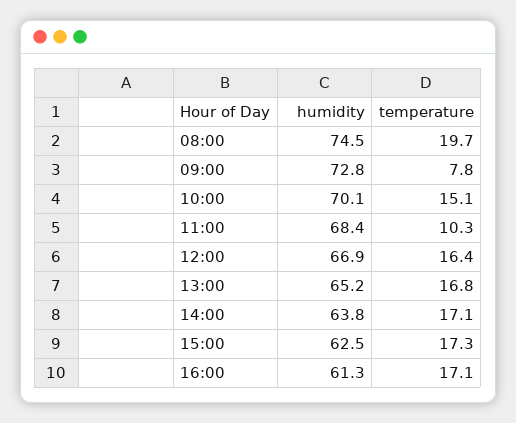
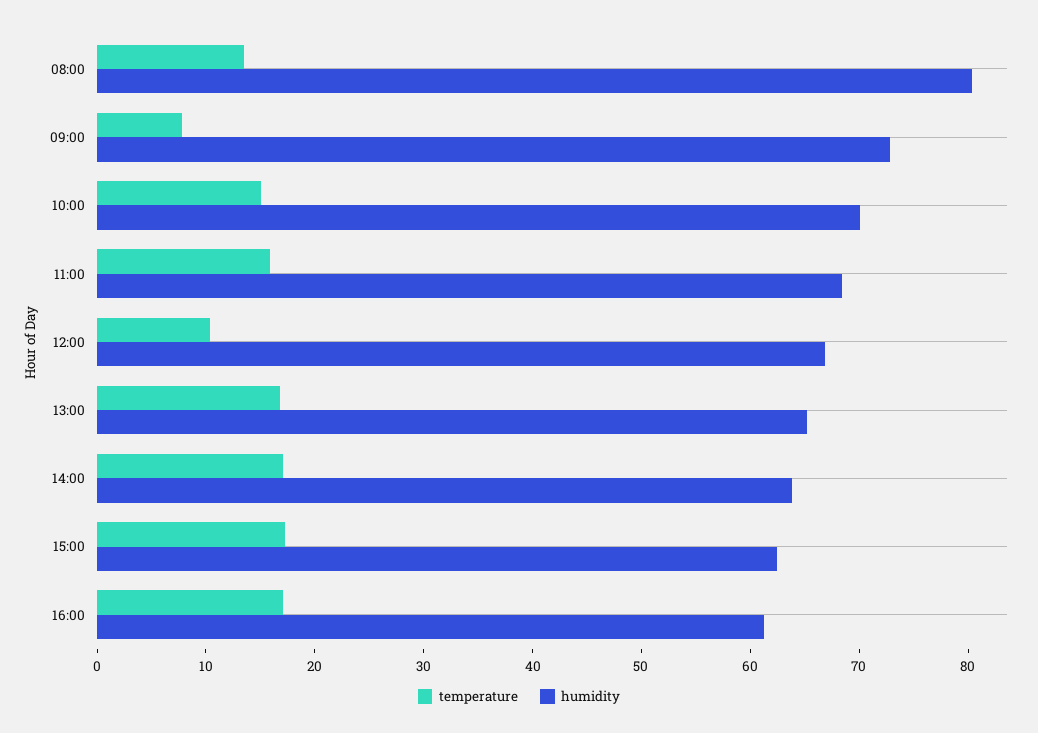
  {
    "humidity": {
-     "08:00": 74.5,
+     "08:00": 80,
      "09:00": 72.8,
      "10:00": 70.1,
      "11:00": 68.4,
      "12:00": 66.9,
      "13:00": 65.2,
      "14:00": 63.8,
      "15:00": 62.5,
      "16:00": 61.3
    },
    "temperature": {
-     "08:00": 19.7,
+     "08:00": 14,
      "09:00": 7.8,
      "10:00": 15.1,
-     "11:00": 10.3,
+     "11:00": 16,
-     "12:00": 16.4,
+     "12:00": 10,
      "13:00": 16.8,
      "14:00": 17.1,
      "15:00": 17.3,
      "16:00": 17.1
    }
  }

